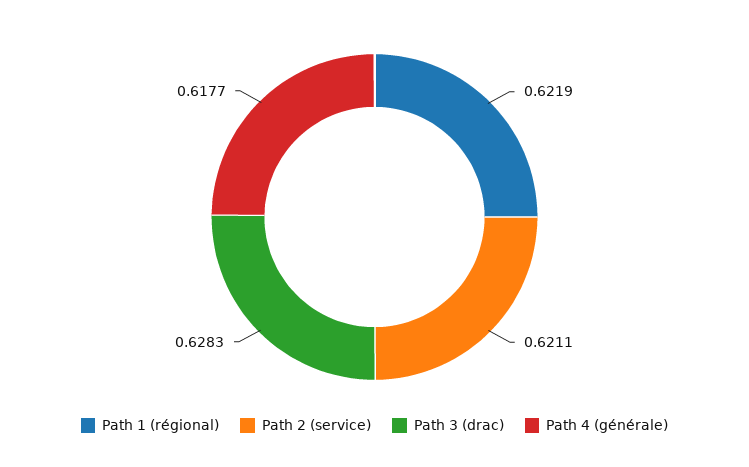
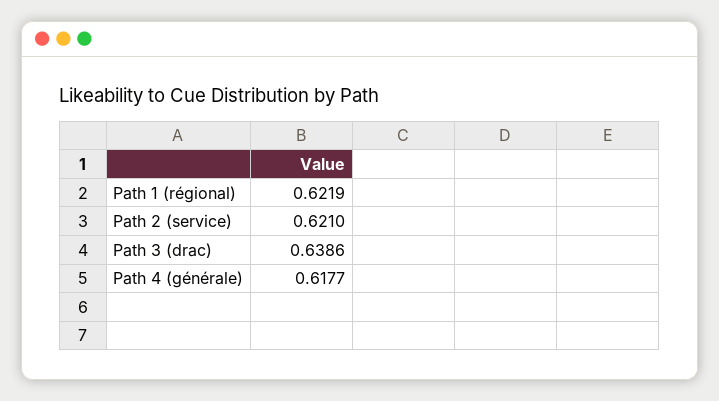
  {
    "Path 1 (régional)": 0.6219,
-   "Path 2 (service)": 0.6211,
+   "Path 2 (service)": 0.621,
-   "Path 3 (drac)": 0.6283,
+   "Path 3 (drac)": 0.6386,
    "Path 4 (générale)": 0.6177
  }

